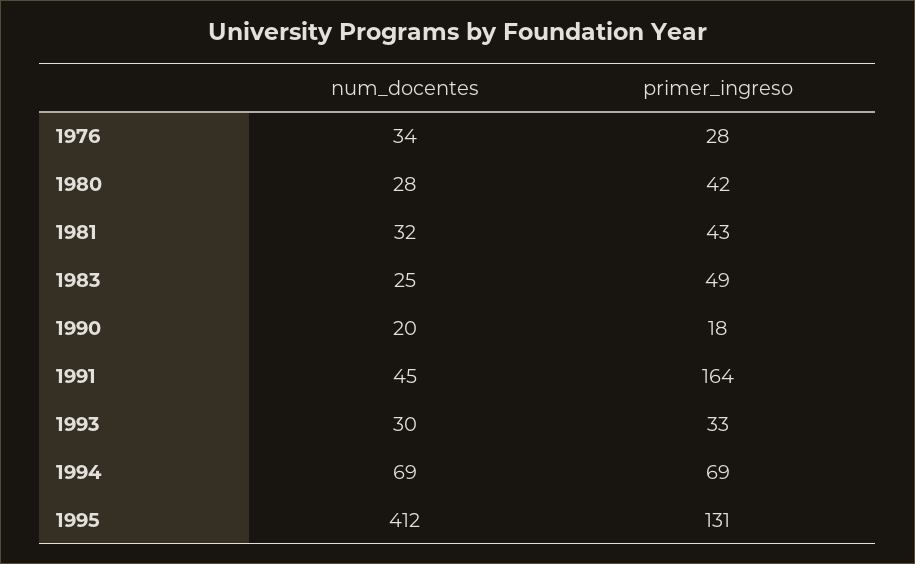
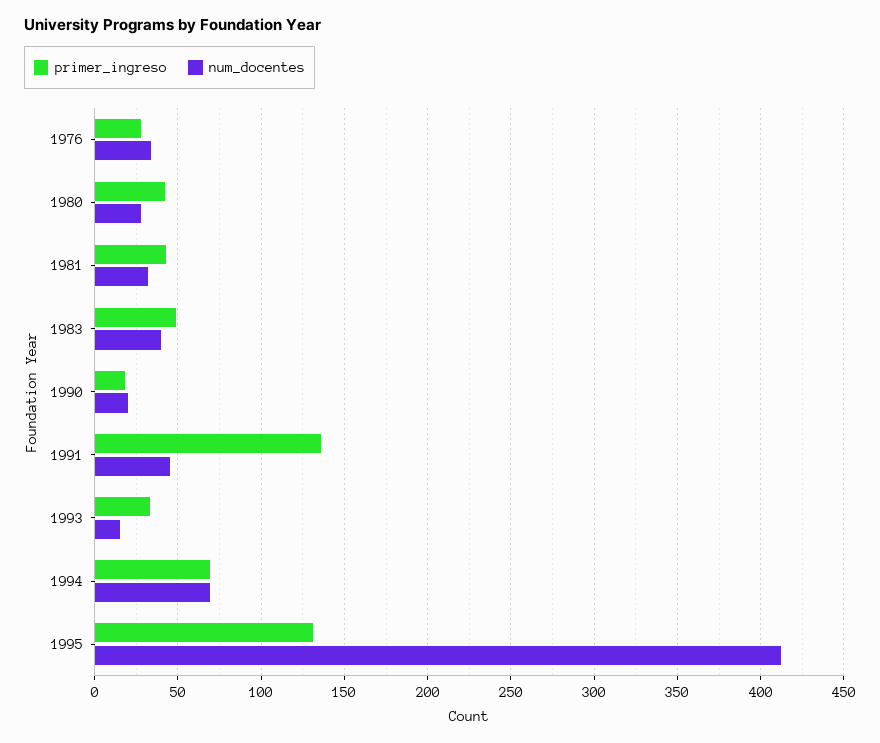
  {
    "num_docentes": {
      "1976": 34,
      "1980": 28,
      "1981": 32,
-     "1983": 25,
+     "1983": 40,
      "1990": 20,
      "1991": 45,
-     "1993": 30,
+     "1993": 15,
      "1994": 69,
      "1995": 412
    },
    "primer_ingreso": {
      "1976": 28,
      "1980": 42,
      "1981": 43,
      "1983": 49,
      "1990": 18,
-     "1991": 164,
+     "1991": 135,
      "1993": 33,
      "1994": 69,
      "1995": 131
    }
  }

